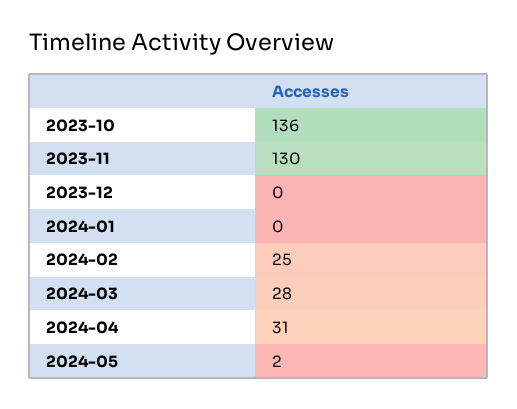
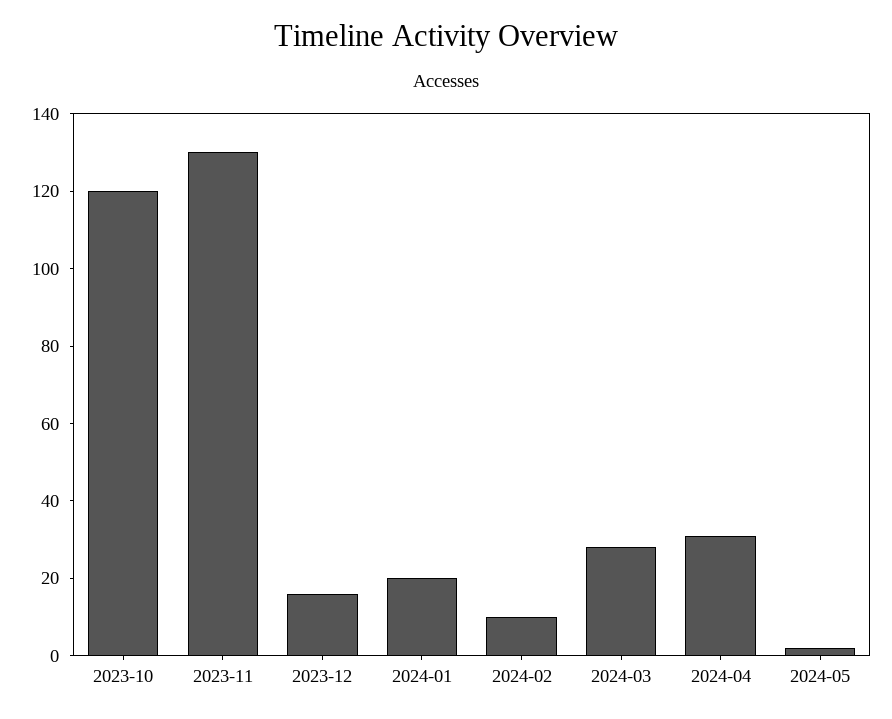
  {
-   "2023-10": 136,
+   "2023-10": 120,
    "2023-11": 130,
-   "2023-12": 0,
+   "2023-12": 15,
-   "2024-01": 0,
+   "2024-01": 20,
-   "2024-02": 25,
+   "2024-02": 10,
    "2024-03": 28,
    "2024-04": 31,
    "2024-05": 2
  }

